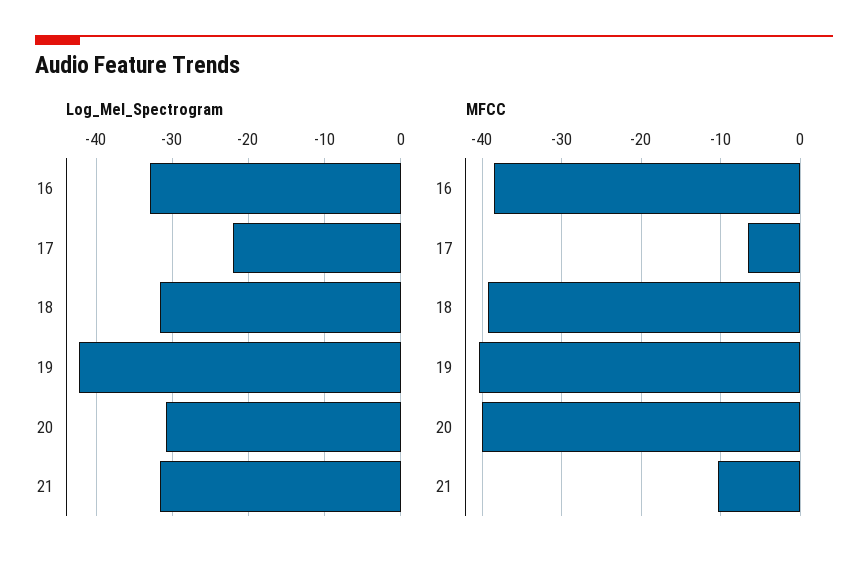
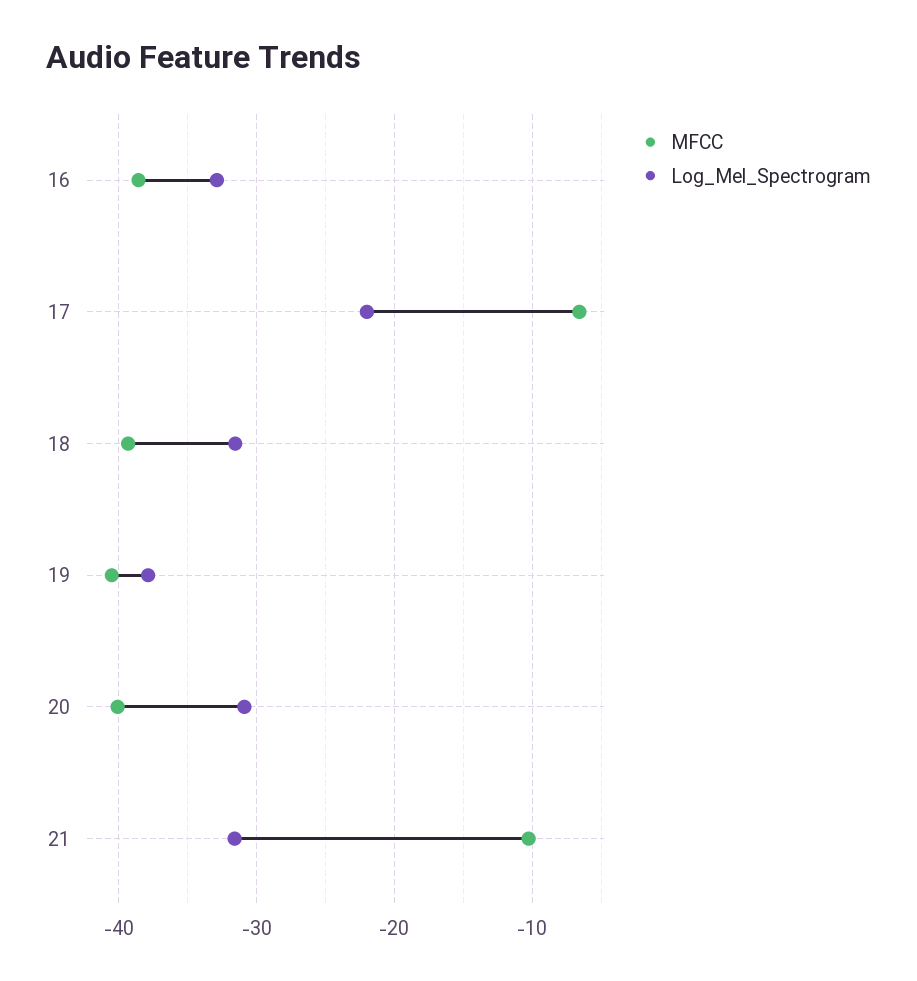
  {
    "Log_Mel_Spectrogram": {
      "16": -33,
      "17": -22,
      "18": -32,
-     "19": -42,
+     "19": -38,
      "20": -31,
      "21": -32
    },
    "MFCC": {
      "16": -39,
      "17": -7,
      "18": -39,
      "19": -41,
      "20": -40,
      "21": -10
    }
  }

